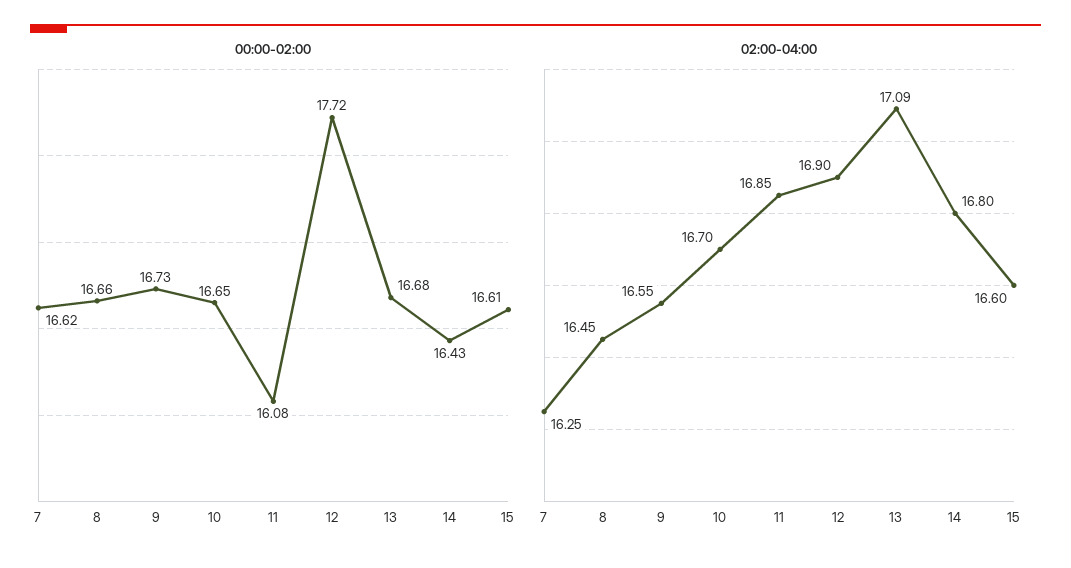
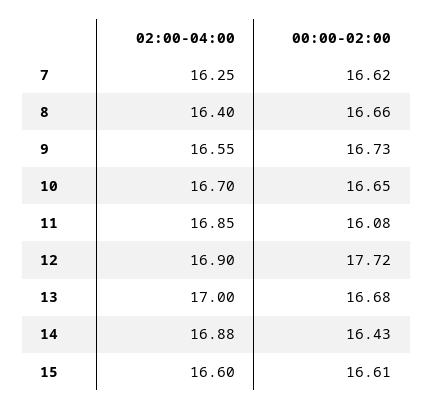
  {
    "00:00-02:00": {
      "7": 16.62,
      "8": 16.66,
      "9": 16.73,
      "10": 16.65,
      "11": 16.08,
      "12": 17.72,
      "13": 16.68,
      "14": 16.43,
      "15": 16.61
    },
    "02:00-04:00": {
      "7": 16.25,
-     "8": 16.45,
+     "8": 16.4,
      "9": 16.55,
      "10": 16.7,
      "11": 16.85,
      "12": 16.9,
-     "13": 17.09,
+     "13": 17,
-     "14": 16.8,
+     "14": 16.88,
      "15": 16.6
    }
  }

